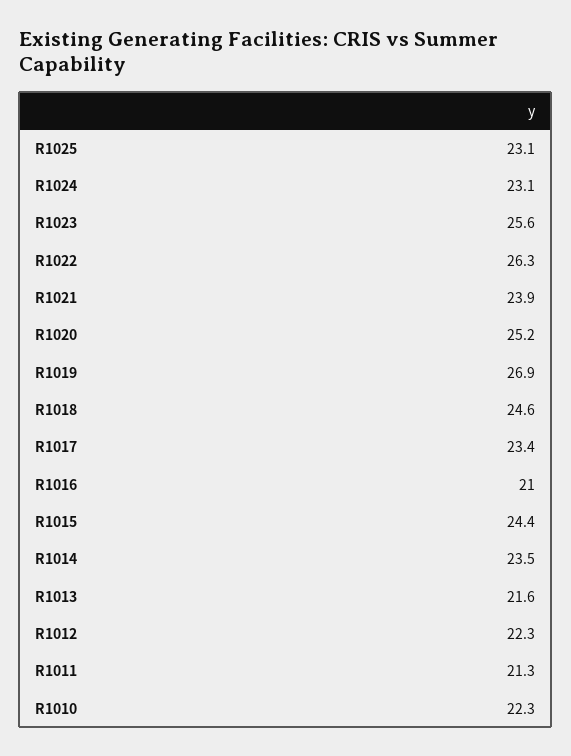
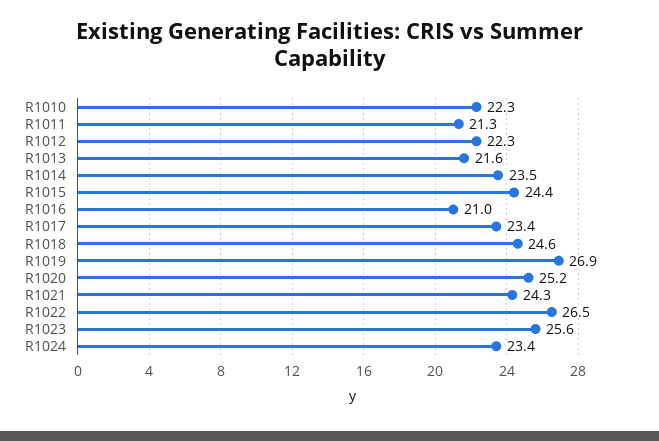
  {
-   "R1025": 23.1,
-   "R1024": 23.1,
+   "R1024": 23.4,
    "R1023": 25.6,
-   "R1022": 26.3,
+   "R1022": 26.5,
-   "R1021": 23.9,
+   "R1021": 24.3,
    "R1020": 25.2,
    "R1019": 26.9,
    "R1018": 24.6,
    "R1017": 23.4,
    "R1016": 21,
    "R1015": 24.4,
    "R1014": 23.5,
    "R1013": 21.6,
    "R1012": 22.3,
    "R1011": 21.3,
    "R1010": 22.3
  }

